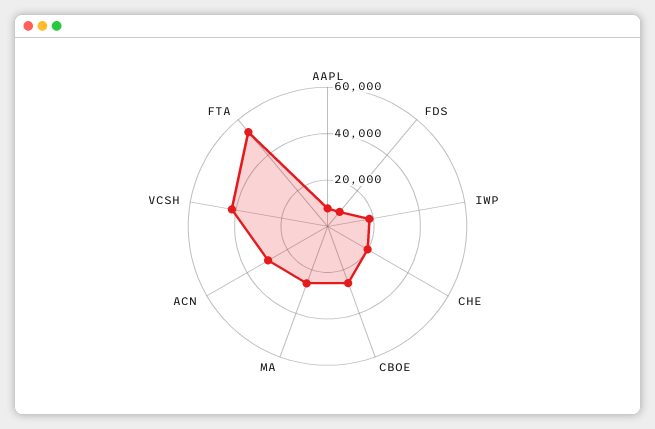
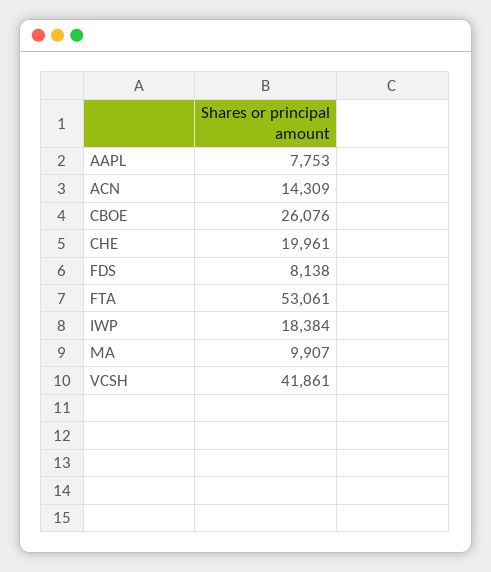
  {
    "AAPL": 7753,
    "FDS": 8138,
    "IWP": 18384,
    "CHE": 19961,
    "CBOE": 26076,
-   "MA": 25000,
+   "MA": 9907,
-   "ACN": 30000,
+   "ACN": 14309,
    "VCSH": 41861,
    "FTA": 53061
  }

